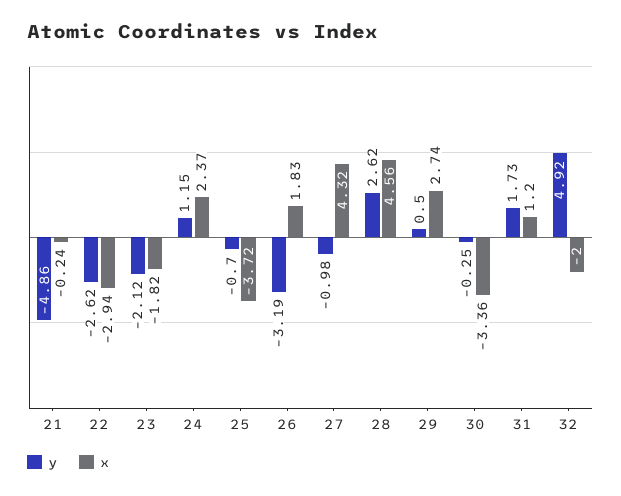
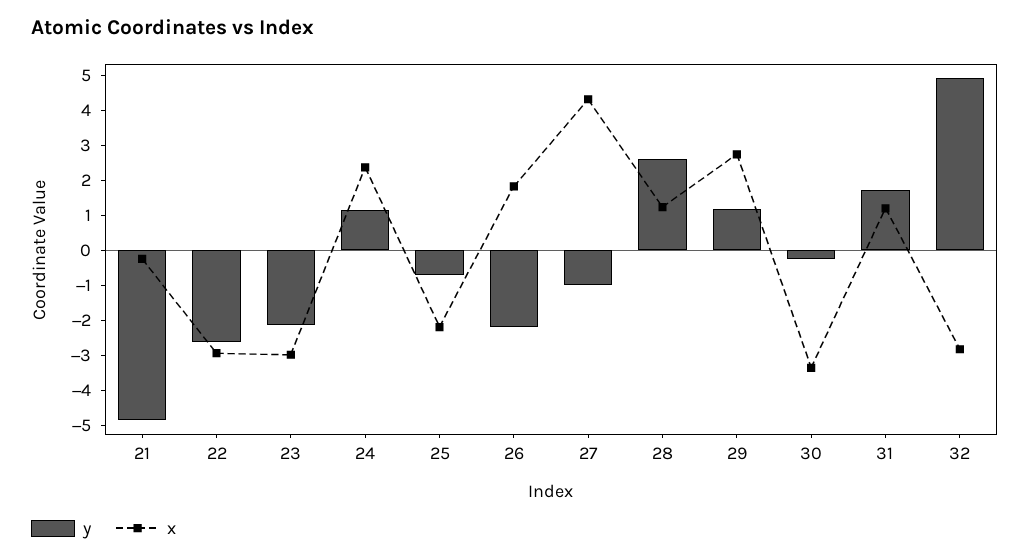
  {
    "y": {
      "21": -4.86,
      "22": -2.62,
      "23": -2.12,
      "24": 1.15,
      "25": -0.7,
-     "26": -3.19,
+     "26": -2.25,
      "27": -0.98,
      "28": 2.62,
-     "29": 0.5,
+     "29": 1.25,
      "30": -0.25,
      "31": 1.73,
      "32": 4.92
    },
    "x": {
      "21": -0.24,
      "22": -2.94,
-     "23": -1.82,
+     "23": -3,
      "24": 2.37,
-     "25": -3.72,
+     "25": -2.25,
      "26": 1.83,
      "27": 4.32,
-     "28": 4.56,
+     "28": 1.25,
      "29": 2.74,
      "30": -3.36,
      "31": 1.2,
-     "32": -2
+     "32": -2.75
    }
  }

